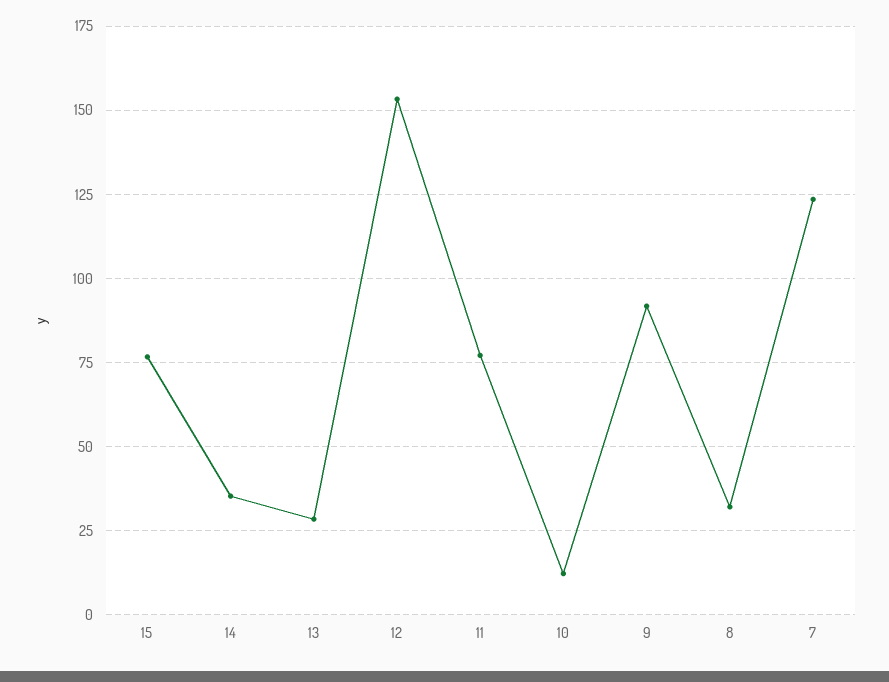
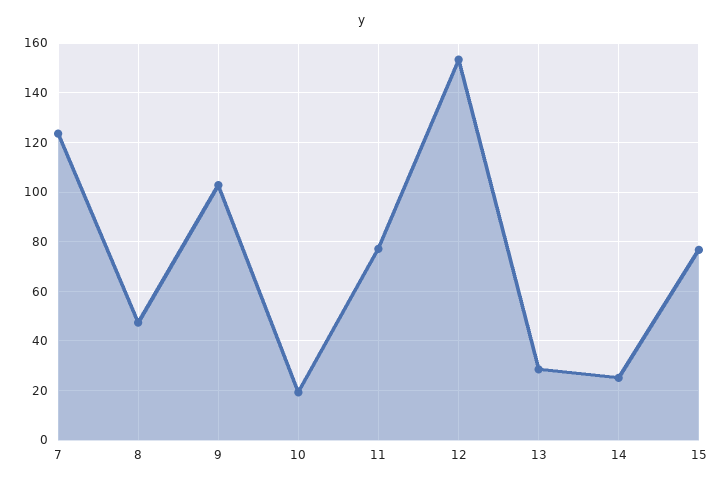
  {
    "15": 77.5,
-   "14": 35,
+   "14": 25,
    "13": 27.5,
    "12": 152.5,
    "11": 77.5,
-   "10": 12.5,
+   "10": 20,
-   "9": 92.5,
+   "9": 102.5,
-   "8": 32.5,
+   "8": 47.5,
    "7": 122.5
  }

